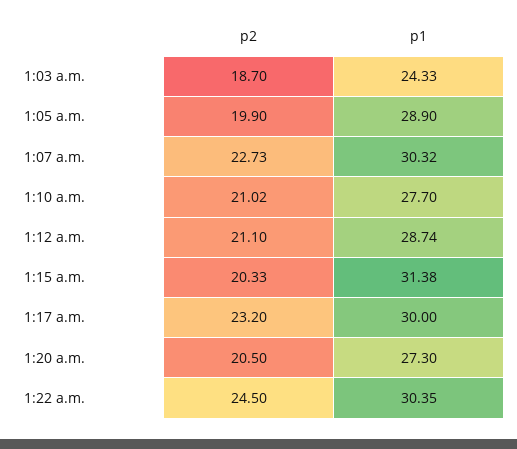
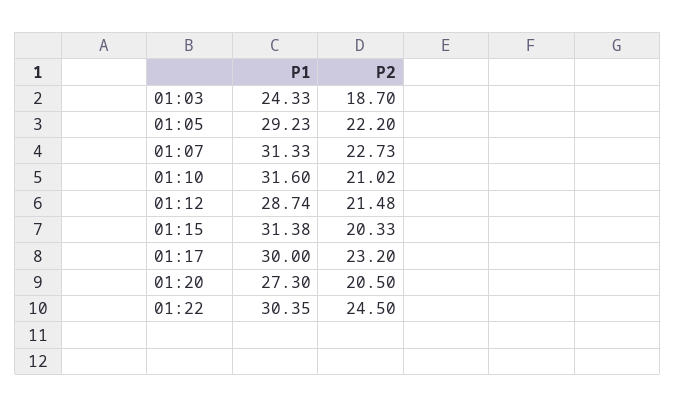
  {
    "p2": {
      "1:03 a.m.": 18.7,
-     "1:05 a.m.": 19.9,
+     "1:05 a.m.": 22.2,
      "1:07 a.m.": 22.73,
      "1:10 a.m.": 21.02,
-     "1:12 a.m.": 21.1,
+     "1:12 a.m.": 21.48,
      "1:15 a.m.": 20.33,
      "1:17 a.m.": 23.2,
      "1:20 a.m.": 20.5,
      "1:22 a.m.": 24.5
    },
    "p1": {
      "1:03 a.m.": 24.33,
-     "1:05 a.m.": 28.9,
+     "1:05 a.m.": 29.23,
-     "1:07 a.m.": 30.32,
+     "1:07 a.m.": 31.33,
-     "1:10 a.m.": 27.7,
+     "1:10 a.m.": 31.6,
      "1:12 a.m.": 28.74,
      "1:15 a.m.": 31.38,
      "1:17 a.m.": 30,
      "1:20 a.m.": 27.3,
      "1:22 a.m.": 30.35
    }
  }

